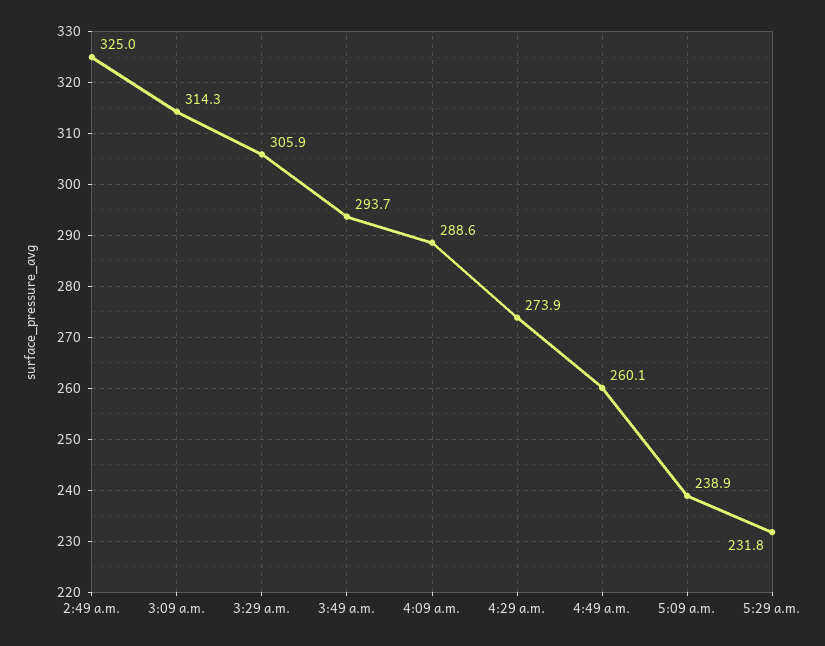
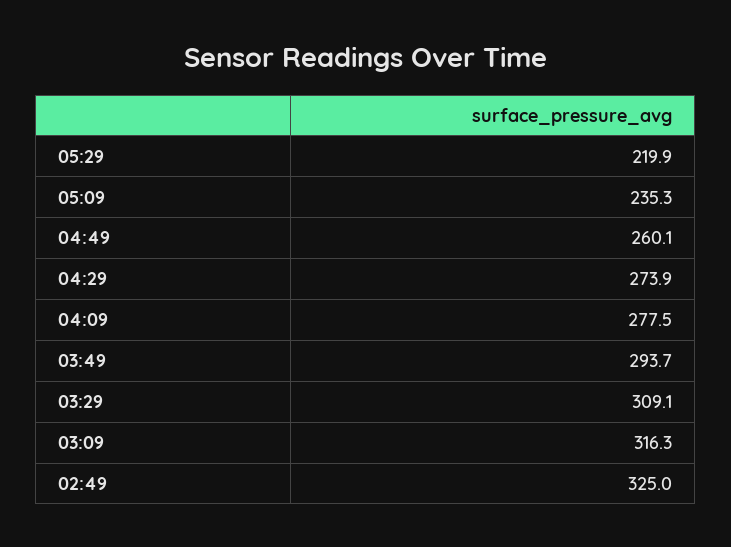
  {
    "2:49 a.m.": 325,
-   "3:09 a.m.": 314.3,
+   "3:09 a.m.": 316.3,
-   "3:29 a.m.": 305.9,
+   "3:29 a.m.": 309.1,
    "3:49 a.m.": 293.7,
-   "4:09 a.m.": 288.6,
+   "4:09 a.m.": 277.5,
    "4:29 a.m.": 273.9,
    "4:49 a.m.": 260.1,
-   "5:09 a.m.": 238.9,
+   "5:09 a.m.": 235.3,
-   "5:29 a.m.": 231.8
+   "5:29 a.m.": 219.9
  }

